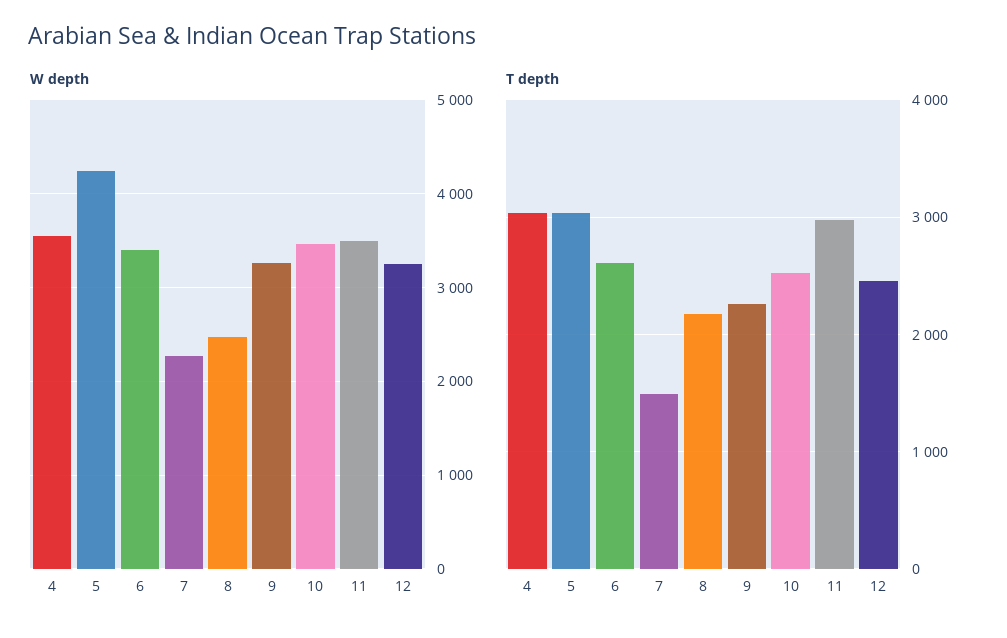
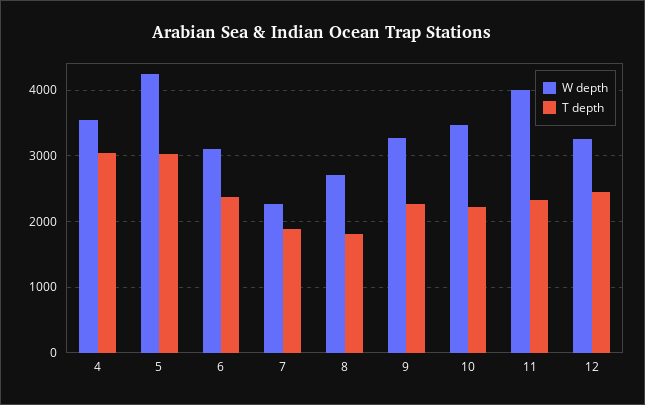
  {
    "W depth": {
      "4": 3500,
      "5": 4200,
-     "6": 3400,
+     "6": 3100,
      "7": 2300,
-     "8": 2500,
+     "8": 2700,
      "9": 3300,
      "10": 3500,
-     "11": 3500,
+     "11": 4000,
      "12": 3300
    },
    "T depth": {
      "4": 3000,
      "5": 3000,
-     "6": 2600,
+     "6": 2400,
-     "7": 1500,
+     "7": 1900,
-     "8": 2200,
+     "8": 1800,
      "9": 2300,
-     "10": 2500,
+     "10": 2200,
-     "11": 3000,
+     "11": 2300,
      "12": 2500
    }
  }

